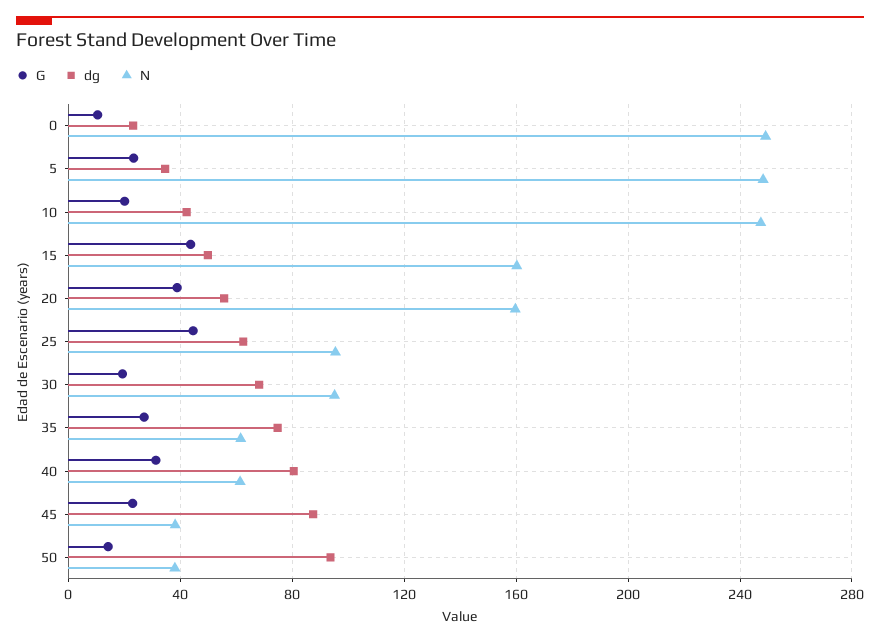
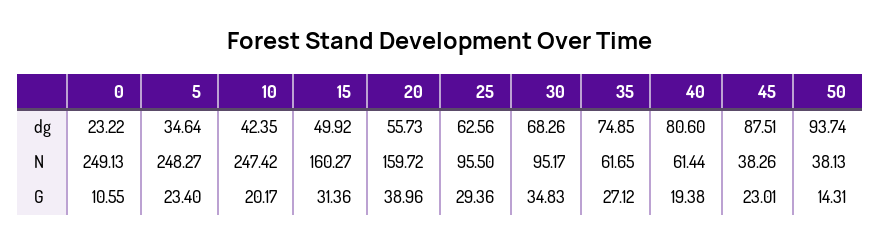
  {
    "G": {
      "0": 10.55,
      "5": 23.4,
      "10": 20.17,
-     "15": 45,
+     "15": 31.36,
      "20": 38.96,
-     "25": 45,
+     "25": 29.36,
-     "30": 20,
+     "30": 34.83,
      "35": 27.12,
-     "40": 30,
+     "40": 19.38,
      "45": 23.01,
      "50": 14.31
    },
    "dg": {
      "0": 23.22,
      "5": 34.64,
      "10": 42.35,
      "15": 49.92,
      "20": 55.73,
      "25": 62.56,
      "30": 68.26,
      "35": 74.85,
      "40": 80.6,
      "45": 87.51,
      "50": 93.74
    },
    "N": {
      "0": 249.13,
      "5": 248.27,
      "10": 247.42,
      "15": 160.27,
      "20": 159.72,
      "25": 95.5,
      "30": 95.17,
      "35": 61.65,
      "40": 61.44,
      "45": 38.26,
      "50": 38.13
    }
  }

